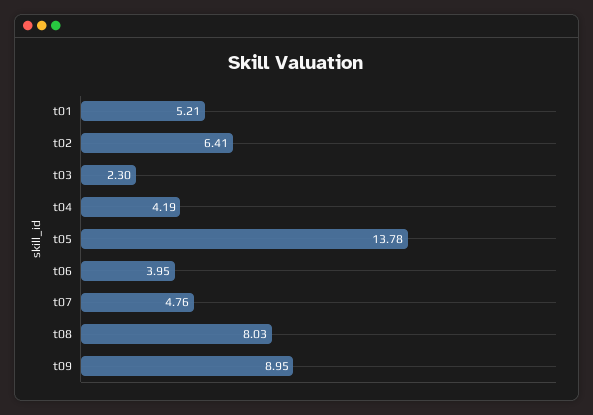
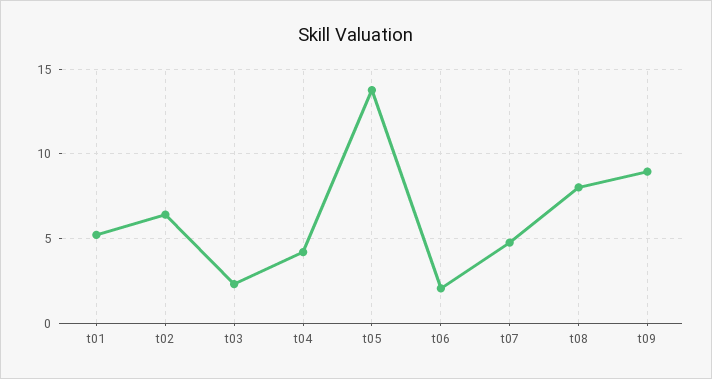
  {
    "t01": 5.21,
    "t02": 6.41,
    "t03": 2.3,
    "t04": 4.19,
    "t05": 13.78,
-   "t06": 3.95,
+   "t06": 2,
    "t07": 4.76,
    "t08": 8.03,
    "t09": 8.95
  }

